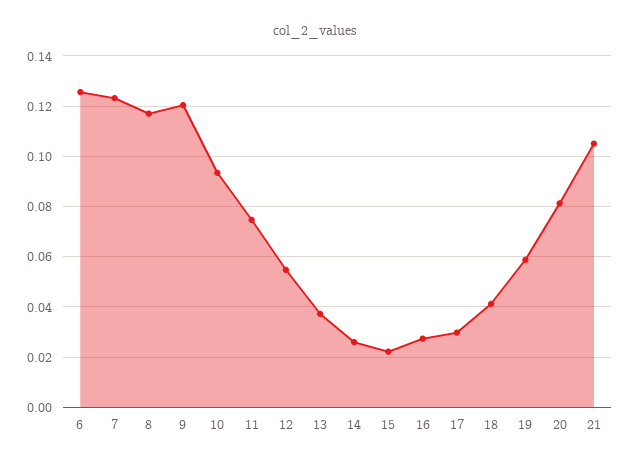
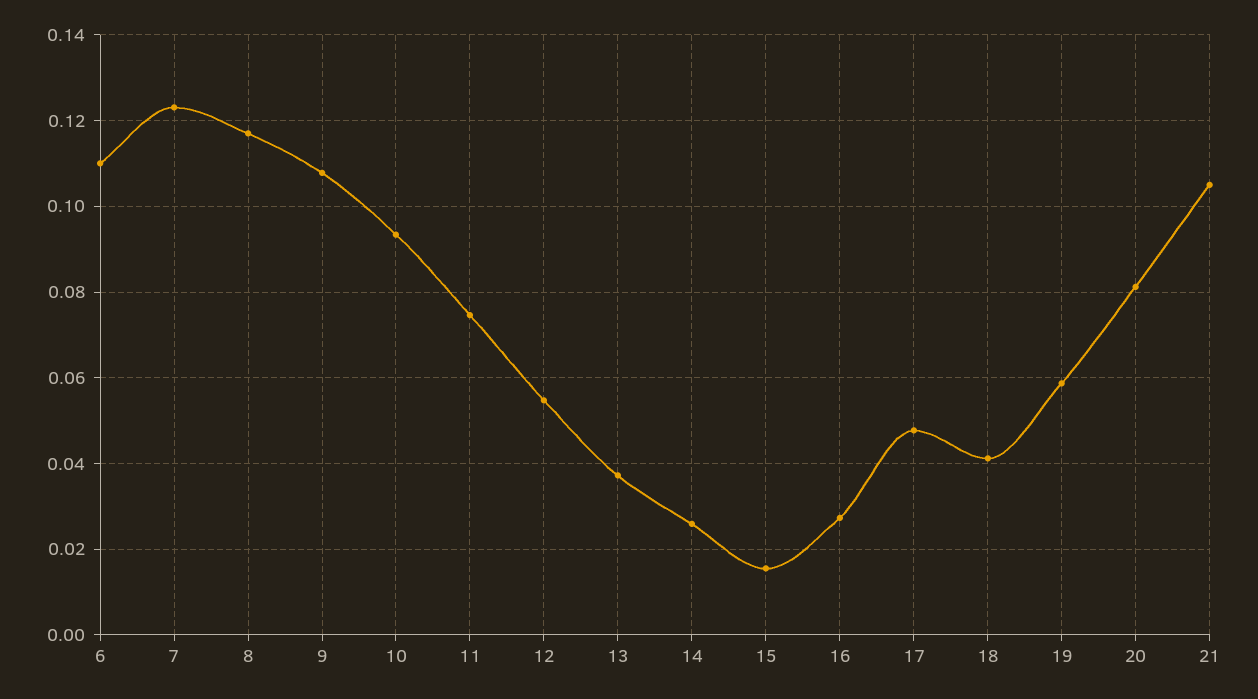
  {
-   "6": 0.125,
+   "6": 0.11,
    "7": 0.124,
    "8": 0.118,
-   "9": 0.12,
+   "9": 0.108,
    "10": 0.094,
    "11": 0.074,
    "12": 0.054,
    "13": 0.038,
    "14": 0.026,
-   "15": 0.0225,
+   "15": 0.016,
    "16": 0.028,
-   "17": 0.03,
+   "17": 0.048,
    "18": 0.042,
    "19": 0.058,
    "20": 0.082,
    "21": 0.106
  }

